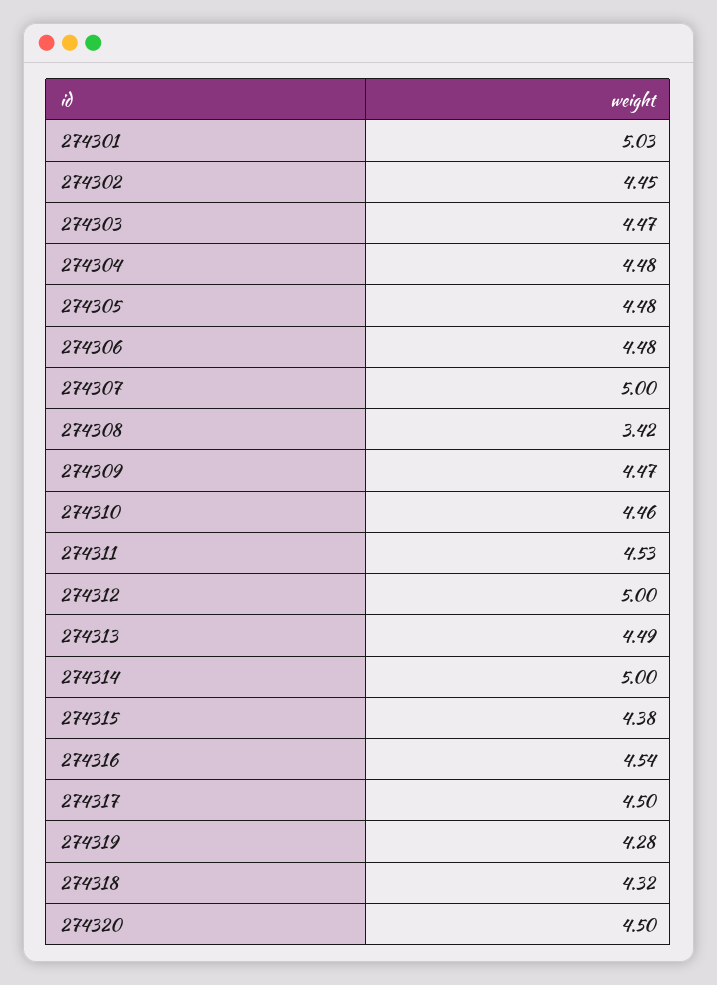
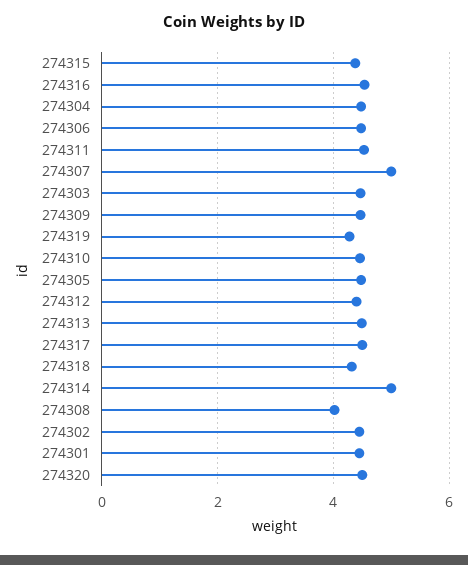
  {
-   "274301": 5.03,
+   "274301": 4.4,
    "274302": 4.45,
    "274303": 4.47,
    "274304": 4.48,
    "274305": 4.48,
    "274306": 4.48,
    "274307": 5,
-   "274308": 3.42,
+   "274308": 4,
    "274309": 4.47,
    "274310": 4.46,
    "274311": 4.53,
-   "274312": 5,
+   "274312": 4.4,
    "274313": 4.49,
    "274314": 5,
    "274315": 4.38,
    "274316": 4.54,
    "274317": 4.5,
    "274319": 4.28,
    "274318": 4.32,
    "274320": 4.5
  }

